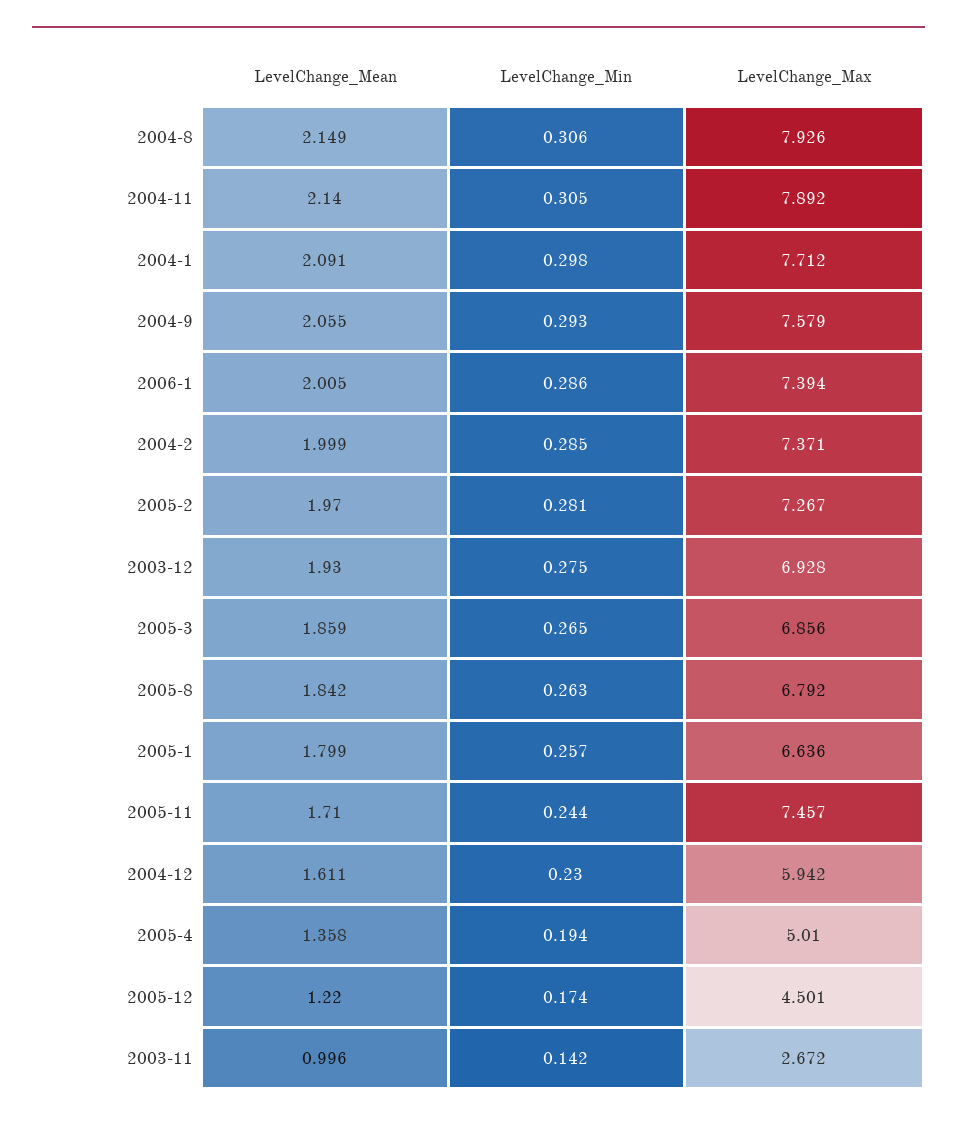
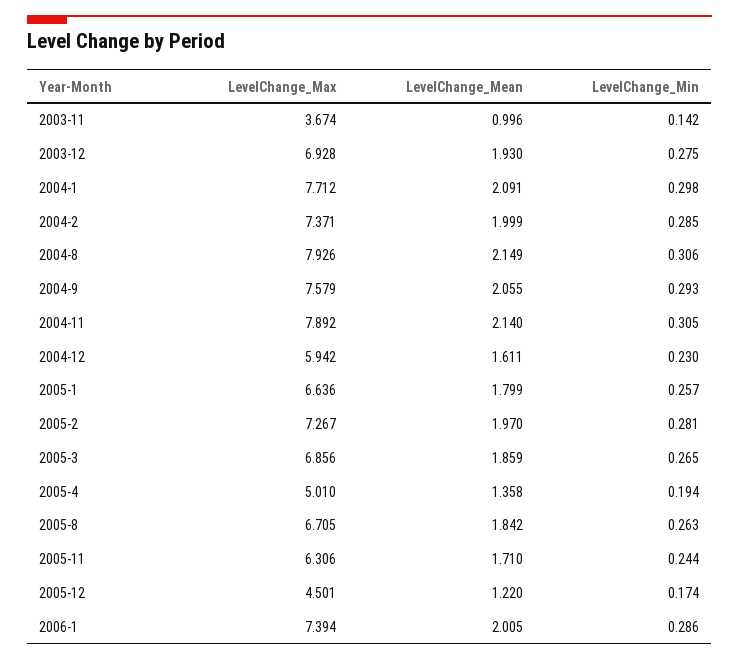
  {
    "LevelChange_Mean": {
      "2004-8": 2.149,
      "2004-11": 2.14,
      "2004-1": 2.091,
      "2004-9": 2.055,
      "2006-1": 2.005,
      "2004-2": 1.999,
      "2005-2": 1.97,
      "2003-12": 1.93,
      "2005-3": 1.859,
      "2005-8": 1.842,
      "2005-1": 1.799,
      "2005-11": 1.71,
      "2004-12": 1.611,
      "2005-4": 1.358,
      "2005-12": 1.22,
      "2003-11": 0.996
    },
    "LevelChange_Min": {
      "2004-8": 0.306,
      "2004-11": 0.305,
      "2004-1": 0.298,
      "2004-9": 0.293,
      "2006-1": 0.286,
      "2004-2": 0.285,
      "2005-2": 0.281,
      "2003-12": 0.275,
      "2005-3": 0.265,
      "2005-8": 0.263,
      "2005-1": 0.257,
      "2005-11": 0.244,
      "2004-12": 0.23,
      "2005-4": 0.194,
      "2005-12": 0.174,
      "2003-11": 0.142
    },
    "LevelChange_Max": {
      "2004-8": 7.926,
      "2004-11": 7.892,
      "2004-1": 7.712,
      "2004-9": 7.579,
      "2006-1": 7.394,
      "2004-2": 7.371,
      "2005-2": 7.267,
      "2003-12": 6.928,
      "2005-3": 6.856,
-     "2005-8": 6.792,
+     "2005-8": 6.705,
      "2005-1": 6.636,
-     "2005-11": 7.457,
+     "2005-11": 6.306,
      "2004-12": 5.942,
      "2005-4": 5.01,
      "2005-12": 4.501,
-     "2003-11": 2.672
+     "2003-11": 3.674
    }
  }

